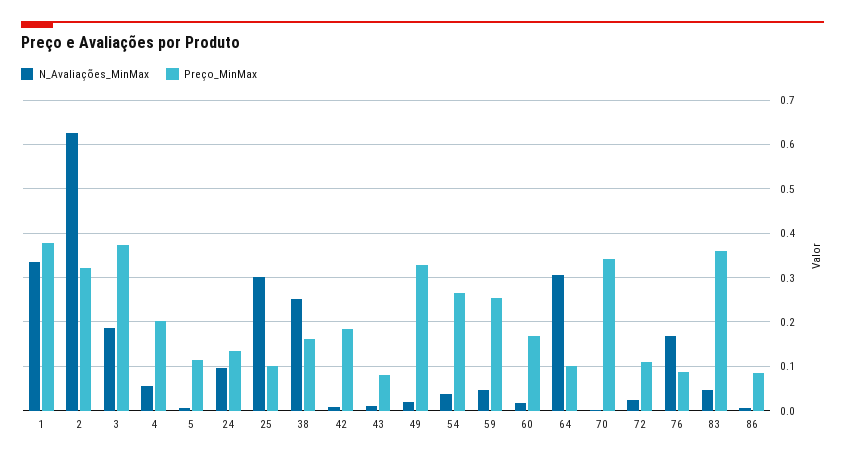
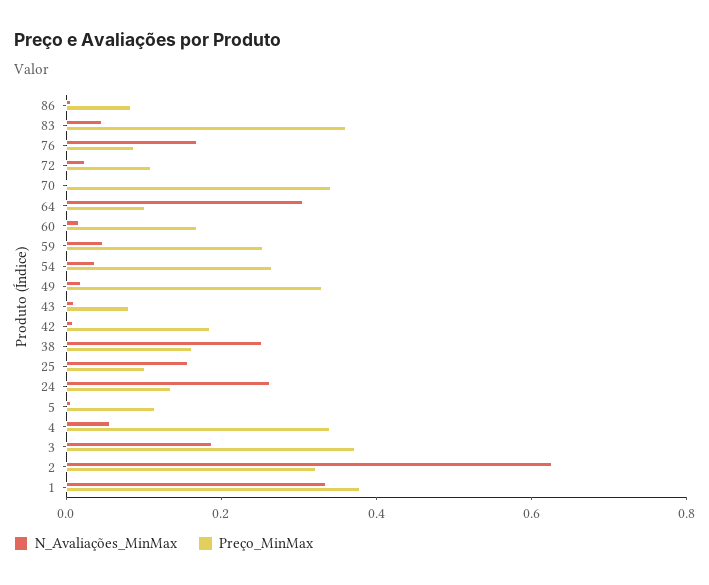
  {
    "N_Avaliações_MinMax": {
      "1": 0.34,
      "2": 0.62,
      "3": 0.18,
      "4": 0.06,
      "5": 0,
-     "24": 0.1,
+     "24": 0.25,
-     "25": 0.3,
+     "25": 0.15,
      "38": 0.26,
      "42": 0,
      "43": 0,
      "49": 0.02,
      "54": 0.04,
      "59": 0.04,
      "60": 0.02,
      "64": 0.3,
      "70": 0,
      "72": 0.02,
      "76": 0.16,
      "83": 0.04,
      "86": 0
    },
    "Preço_MinMax": {
      "1": 0.38,
      "2": 0.32,
      "3": 0.38,
-     "4": 0.2,
+     "4": 0.35,
      "5": 0.12,
      "24": 0.14,
      "25": 0.1,
      "38": 0.16,
      "42": 0.18,
      "43": 0.08,
      "49": 0.32,
      "54": 0.26,
      "59": 0.26,
      "60": 0.16,
      "64": 0.1,
      "70": 0.34,
      "72": 0.1,
      "76": 0.08,
      "83": 0.36,
      "86": 0.08
    }
  }

